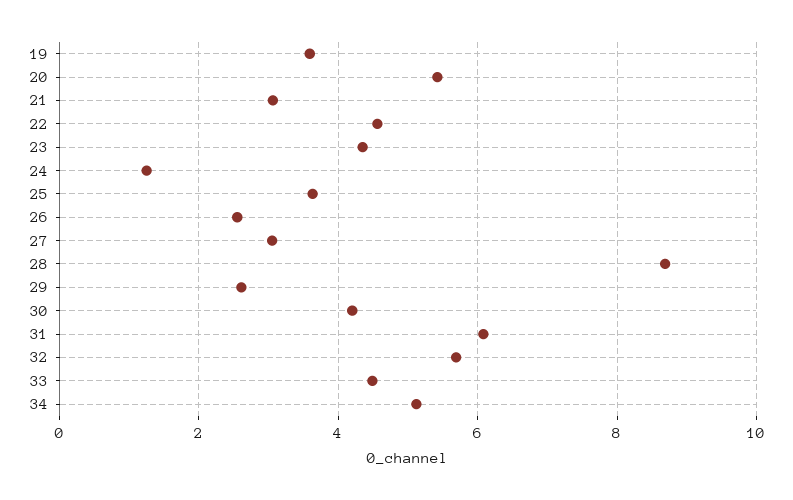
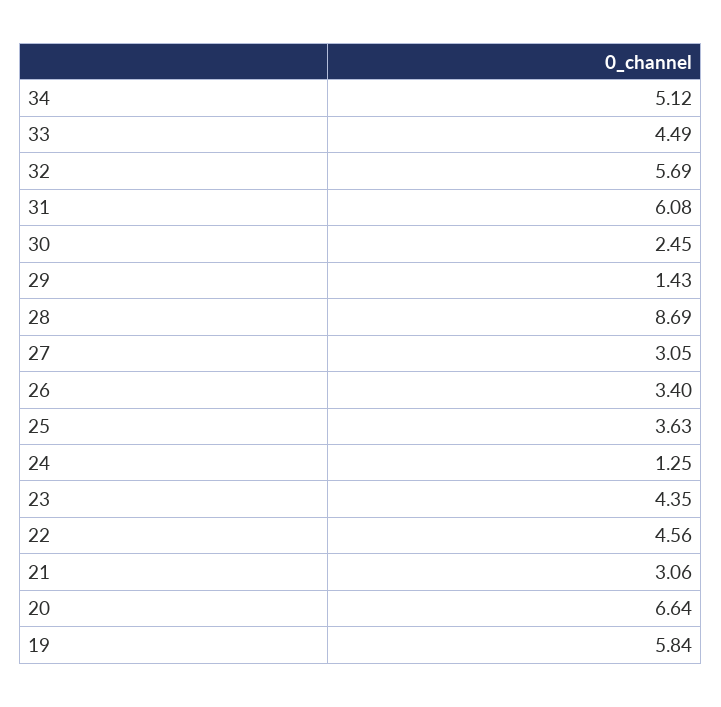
  {
-   "19": 3.6,
+   "19": 5.84,
-   "20": 5.4,
+   "20": 6.64,
    "21": 3.06,
    "22": 4.56,
    "23": 4.35,
    "24": 1.25,
    "25": 3.63,
-   "26": 2.6,
+   "26": 3.4,
    "27": 3.05,
    "28": 8.69,
-   "29": 2.6,
+   "29": 1.43,
-   "30": 4.2,
+   "30": 2.45,
    "31": 6.08,
    "32": 5.69,
    "33": 4.49,
    "34": 5.12
  }

